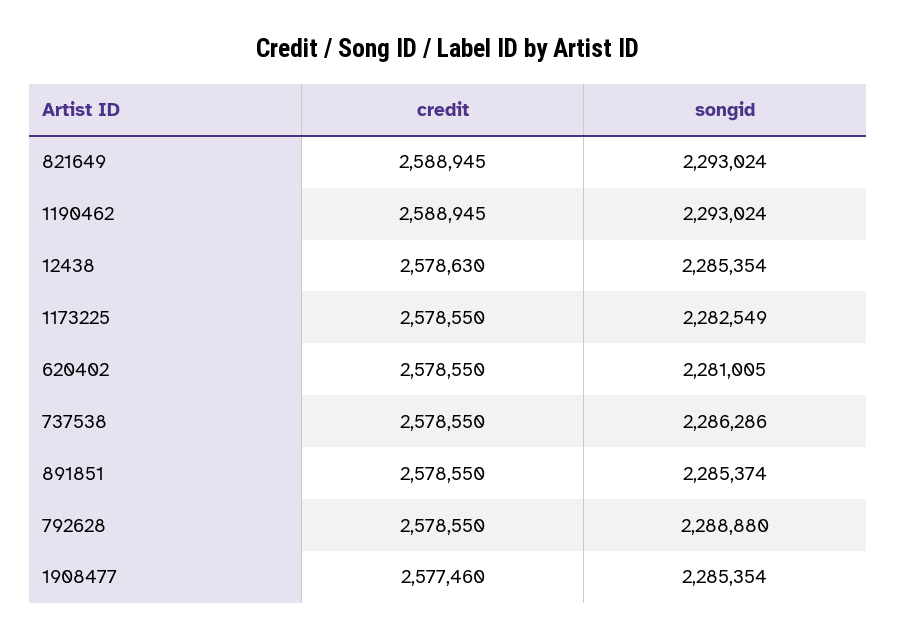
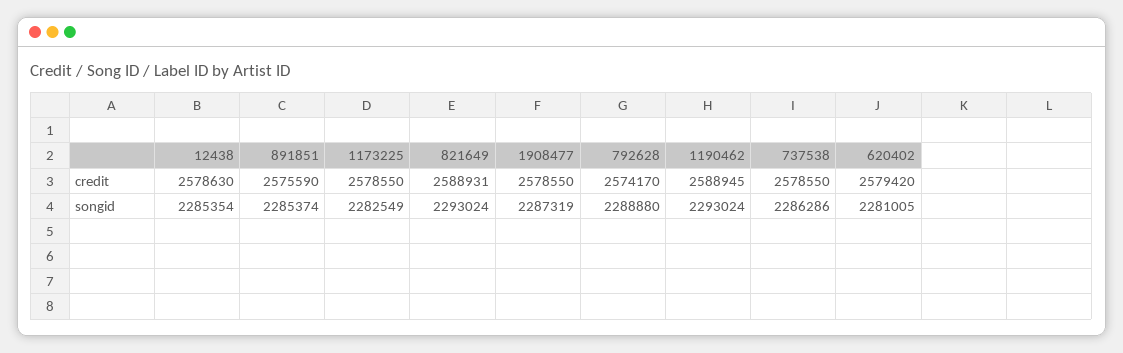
  {
    "credit": {
-     "821649": 2588945,
+     "821649": 2588931,
      "1190462": 2588945,
      "12438": 2578630,
      "1173225": 2578550,
-     "620402": 2578550,
+     "620402": 2579420,
      "737538": 2578550,
-     "891851": 2578550,
+     "891851": 2575590,
-     "792628": 2578550,
+     "792628": 2574170,
-     "1908477": 2577460
+     "1908477": 2578550
    },
    "songid": {
      "821649": 2293024,
      "1190462": 2293024,
      "12438": 2285354,
      "1173225": 2282549,
      "620402": 2281005,
      "737538": 2286286,
      "891851": 2285374,
      "792628": 2288880,
-     "1908477": 2285354
+     "1908477": 2287319
    }
  }

